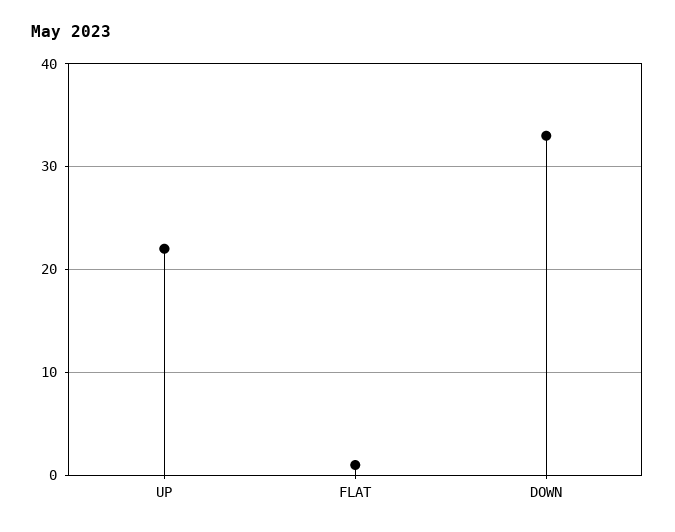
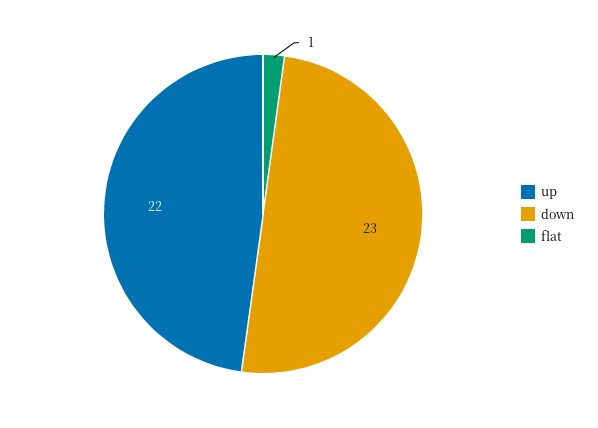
  {
    "UP": 22,
    "FLAT": 1,
-   "DOWN": 33
+   "DOWN": 23
  }

